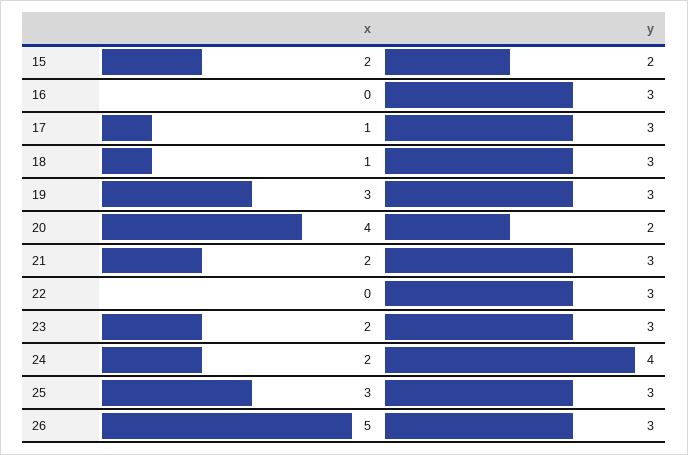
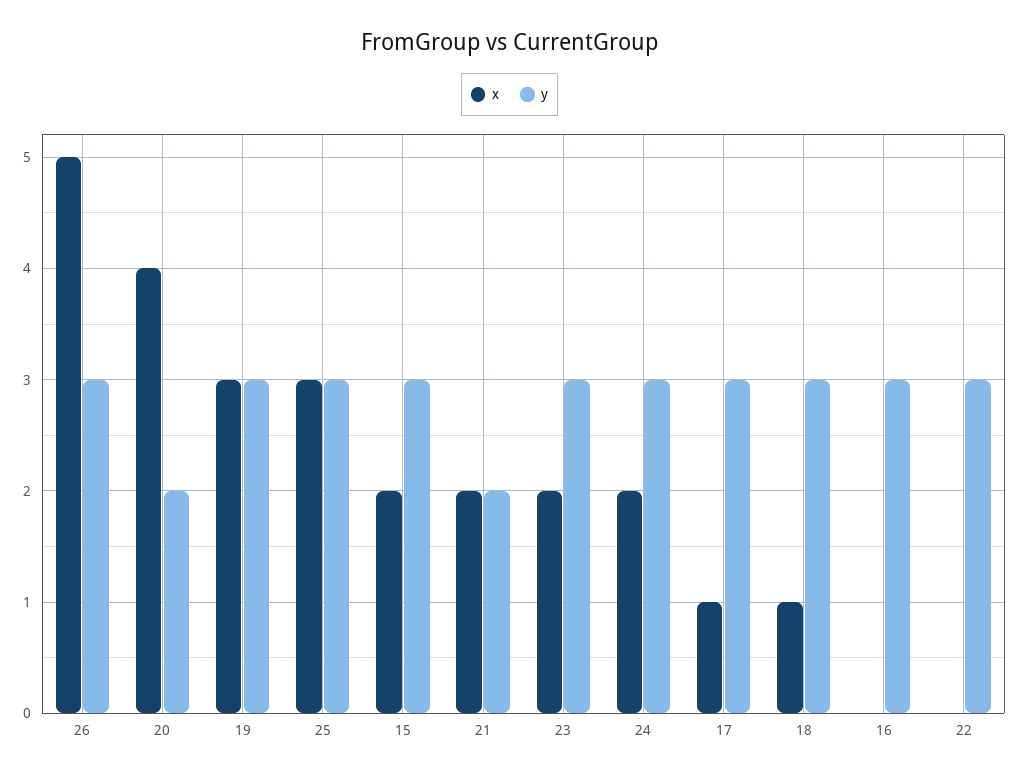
  {
    "x": {
      "15": 2,
      "16": 0,
      "17": 1,
      "18": 1,
      "19": 3,
      "20": 4,
      "21": 2,
      "22": 0,
      "23": 2,
      "24": 2,
      "25": 3,
      "26": 5
    },
    "y": {
-     "15": 2,
+     "15": 3,
      "16": 3,
      "17": 3,
      "18": 3,
      "19": 3,
      "20": 2,
-     "21": 3,
+     "21": 2,
      "22": 3,
      "23": 3,
-     "24": 4,
+     "24": 3,
      "25": 3,
      "26": 3
    }
  }

